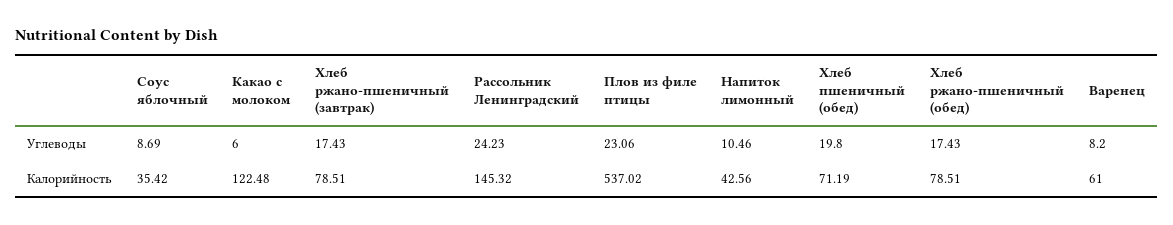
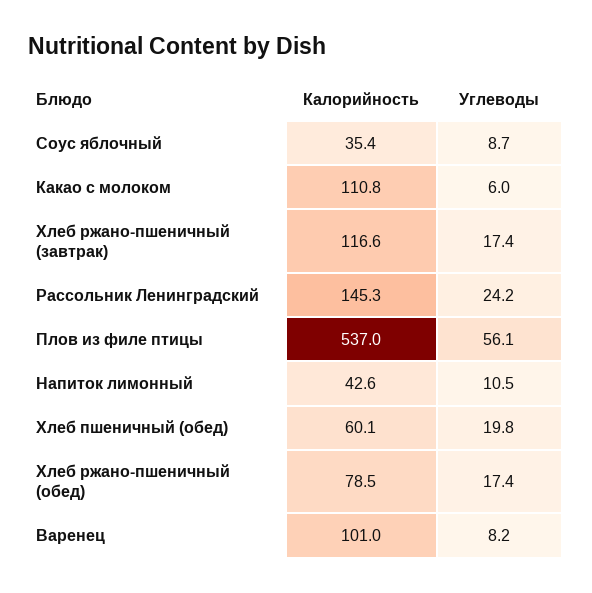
  {
    "Соус яблочный": {
      "Углеводы": 8.69,
      "Калорийность": 35.42
    },
    "Какао с молоком": {
      "Углеводы": 6,
-     "Калорийность": 122.48
+     "Калорийность": 110.8
    },
    "Хлеб ржано-пшеничный (завтрак)": {
      "Углеводы": 17.43,
-     "Калорийность": 78.51
+     "Калорийность": 116.6
    },
    "Рассольник Ленинградский": {
      "Углеводы": 24.23,
      "Калорийность": 145.32
    },
    "Плов из филе птицы": {
-     "Углеводы": 23.06,
+     "Углеводы": 56.1,
      "Калорийность": 537.02
    },
    "Напиток лимонный": {
      "Углеводы": 10.46,
      "Калорийность": 42.56
    },
    "Хлеб пшеничный (обед)": {
      "Углеводы": 19.8,
-     "Калорийность": 71.19
+     "Калорийность": 60.1
    },
    "Хлеб ржано-пшеничный (обед)": {
      "Углеводы": 17.43,
      "Калорийность": 78.51
    },
    "Варенец": {
      "Углеводы": 8.2,
-     "Калорийность": 61
+     "Калорийность": 101
    }
  }

